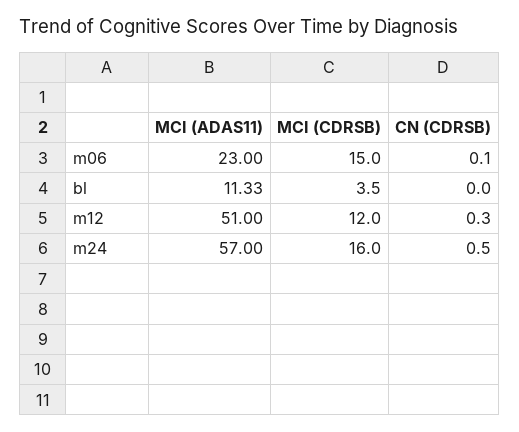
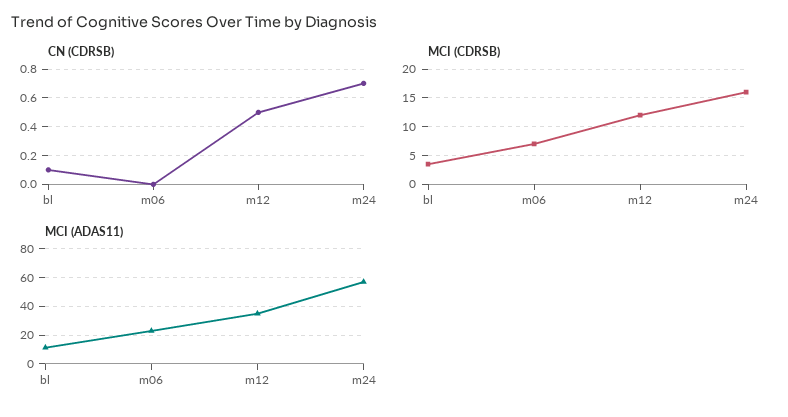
  {
    "MCI (ADAS11)": {
      "m06": 23,
      "bl": 11.33,
-     "m12": 51,
+     "m12": 35,
      "m24": 57
    },
    "MCI (CDRSB)": {
-     "m06": 15,
+     "m06": 7.5,
      "bl": 3.5,
      "m12": 12,
      "m24": 16
    },
    "CN (CDRSB)": {
-     "m06": 0.1,
+     "m06": 0,
-     "bl": 0,
+     "bl": 0.1,
-     "m12": 0.3,
+     "m12": 0.5,
-     "m24": 0.5
+     "m24": 0.7
    }
  }

